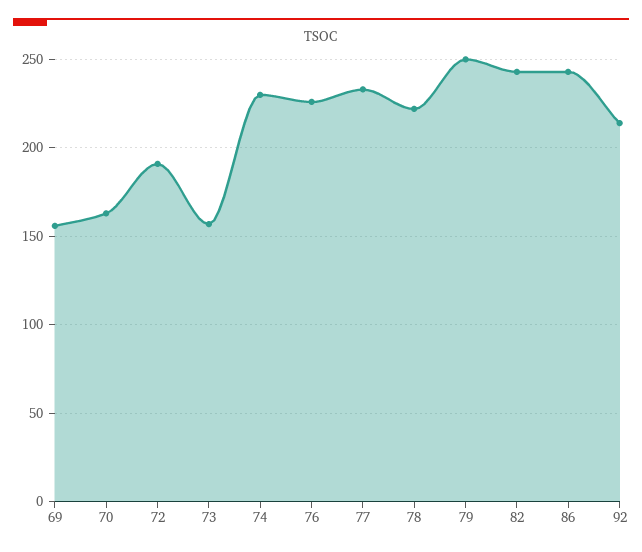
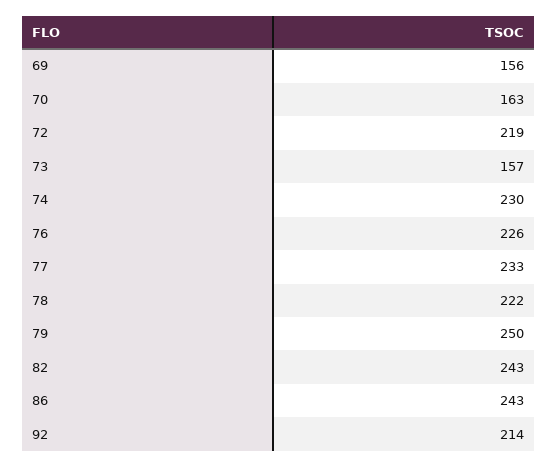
  {
    "69": 156,
    "70": 163,
-   "72": 190,
+   "72": 219,
    "73": 157,
    "74": 230,
    "76": 226,
    "77": 233,
    "78": 222,
    "79": 250,
    "82": 243,
    "86": 243,
    "92": 214
  }

